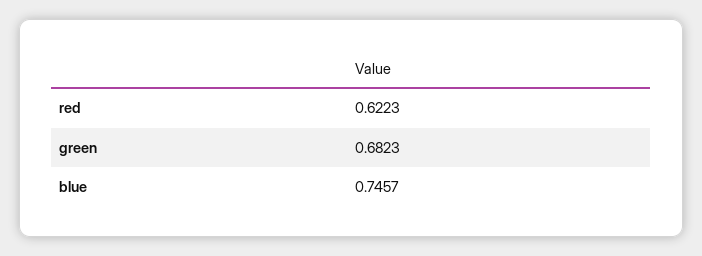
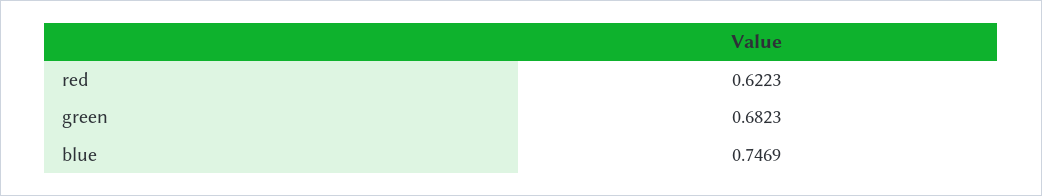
  {
    "red": 0.6223,
    "green": 0.6823,
-   "blue": 0.7457
+   "blue": 0.7469
  }

